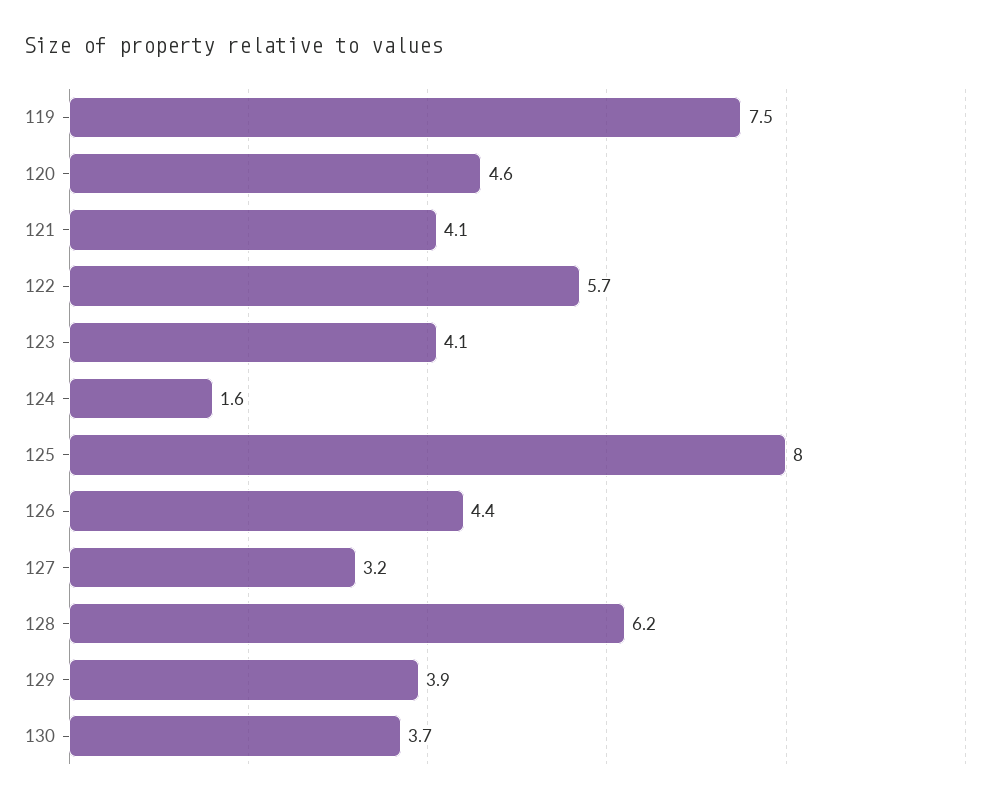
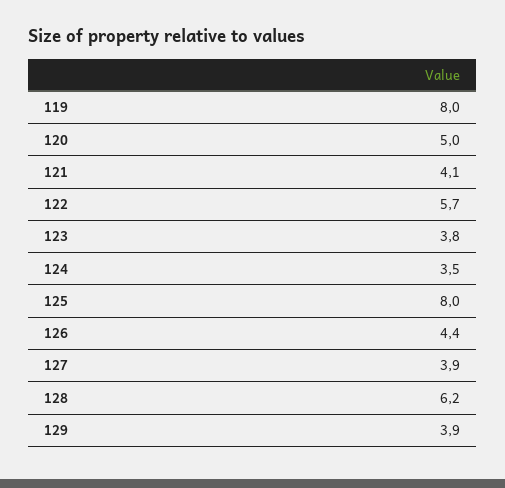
  {
-   "119": 7.5,
+   "119": 8,
-   "120": 4.6,
+   "120": 5,
    "121": 4.1,
    "122": 5.7,
-   "123": 4.1,
+   "123": 3.8,
-   "124": 1.6,
+   "124": 3.5,
    "125": 8,
    "126": 4.4,
-   "127": 3.2,
+   "127": 3.9,
    "128": 6.2,
-   "129": 3.9,
+   "129": 3.9
-   "130": 3.7
  }

